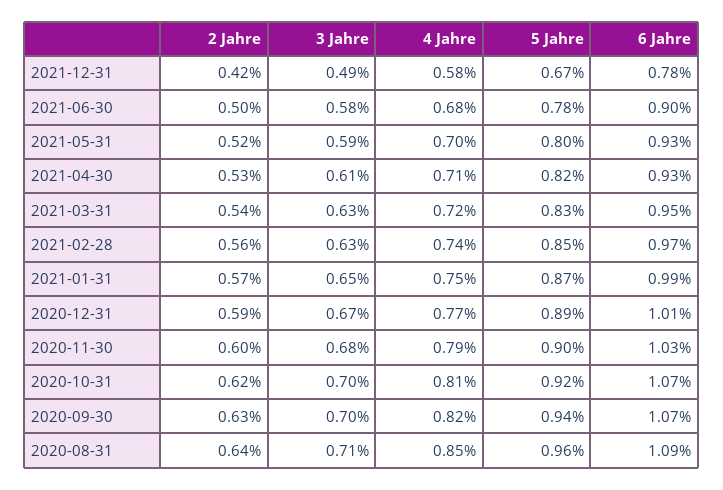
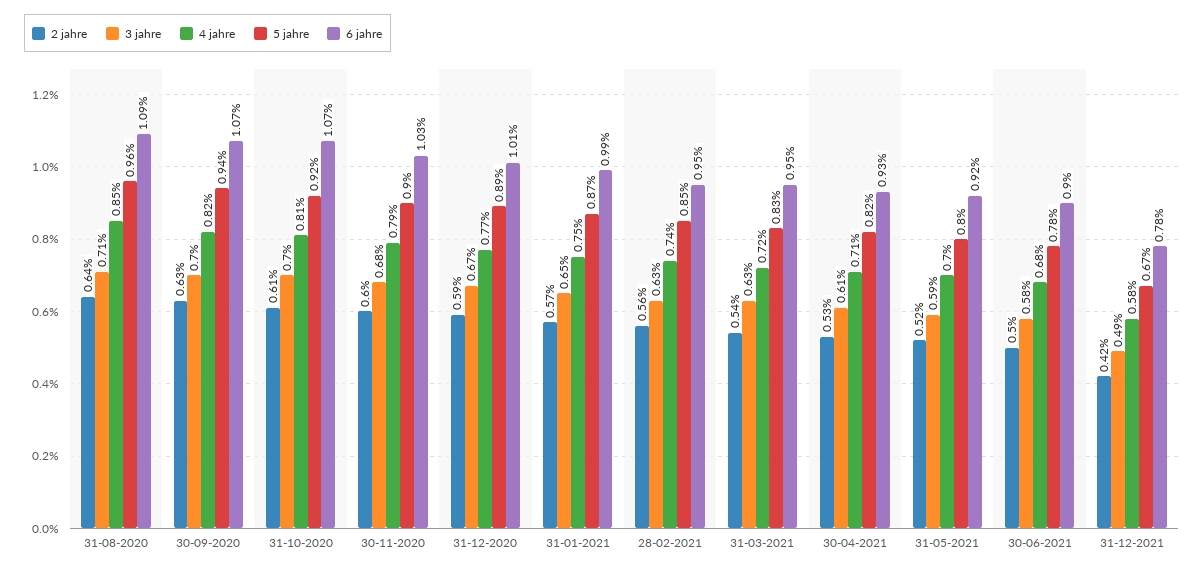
  {
    "2 Jahre": {
      "2021-12-31": 0.42,
      "2021-06-30": 0.5,
      "2021-05-31": 0.52,
      "2021-04-30": 0.53,
      "2021-03-31": 0.54,
      "2021-02-28": 0.56,
      "2021-01-31": 0.57,
      "2020-12-31": 0.59,
      "2020-11-30": 0.6,
-     "2020-10-31": 0.62,
+     "2020-10-31": 0.61,
      "2020-09-30": 0.63,
      "2020-08-31": 0.64
    },
    "3 Jahre": {
      "2021-12-31": 0.49,
      "2021-06-30": 0.58,
      "2021-05-31": 0.59,
      "2021-04-30": 0.61,
      "2021-03-31": 0.63,
      "2021-02-28": 0.63,
      "2021-01-31": 0.65,
      "2020-12-31": 0.67,
      "2020-11-30": 0.68,
      "2020-10-31": 0.7,
      "2020-09-30": 0.7,
      "2020-08-31": 0.71
    },
    "4 Jahre": {
      "2021-12-31": 0.58,
      "2021-06-30": 0.68,
      "2021-05-31": 0.7,
      "2021-04-30": 0.71,
      "2021-03-31": 0.72,
      "2021-02-28": 0.74,
      "2021-01-31": 0.75,
      "2020-12-31": 0.77,
      "2020-11-30": 0.79,
      "2020-10-31": 0.81,
      "2020-09-30": 0.82,
      "2020-08-31": 0.85
    },
    "5 Jahre": {
      "2021-12-31": 0.67,
      "2021-06-30": 0.78,
      "2021-05-31": 0.8,
      "2021-04-30": 0.82,
      "2021-03-31": 0.83,
      "2021-02-28": 0.85,
      "2021-01-31": 0.87,
      "2020-12-31": 0.89,
      "2020-11-30": 0.9,
      "2020-10-31": 0.92,
      "2020-09-30": 0.94,
      "2020-08-31": 0.96
    },
    "6 Jahre": {
      "2021-12-31": 0.78,
      "2021-06-30": 0.9,
-     "2021-05-31": 0.93,
+     "2021-05-31": 0.92,
      "2021-04-30": 0.93,
      "2021-03-31": 0.95,
-     "2021-02-28": 0.97,
+     "2021-02-28": 0.95,
      "2021-01-31": 0.99,
      "2020-12-31": 1.01,
      "2020-11-30": 1.03,
      "2020-10-31": 1.07,
      "2020-09-30": 1.07,
      "2020-08-31": 1.09
    }
  }

